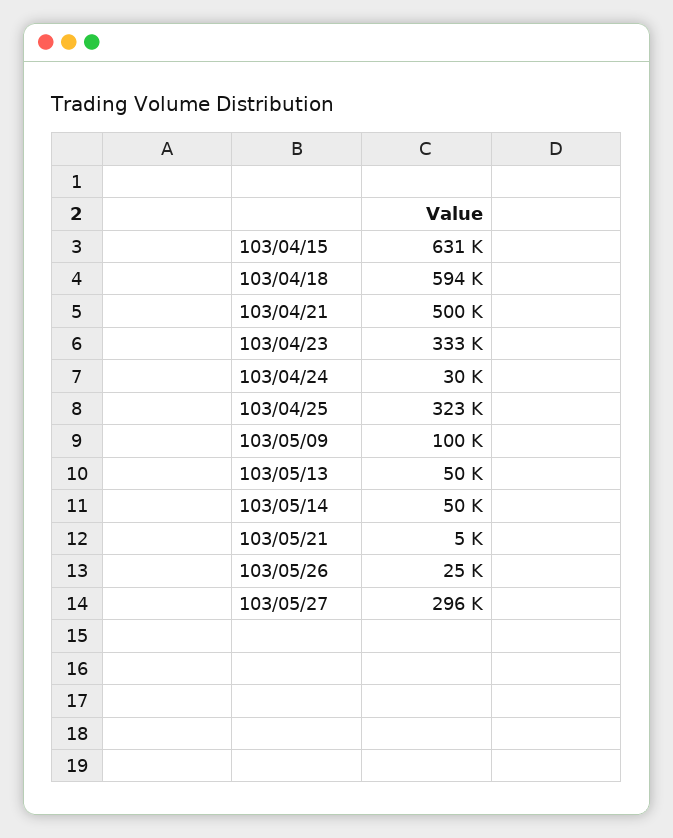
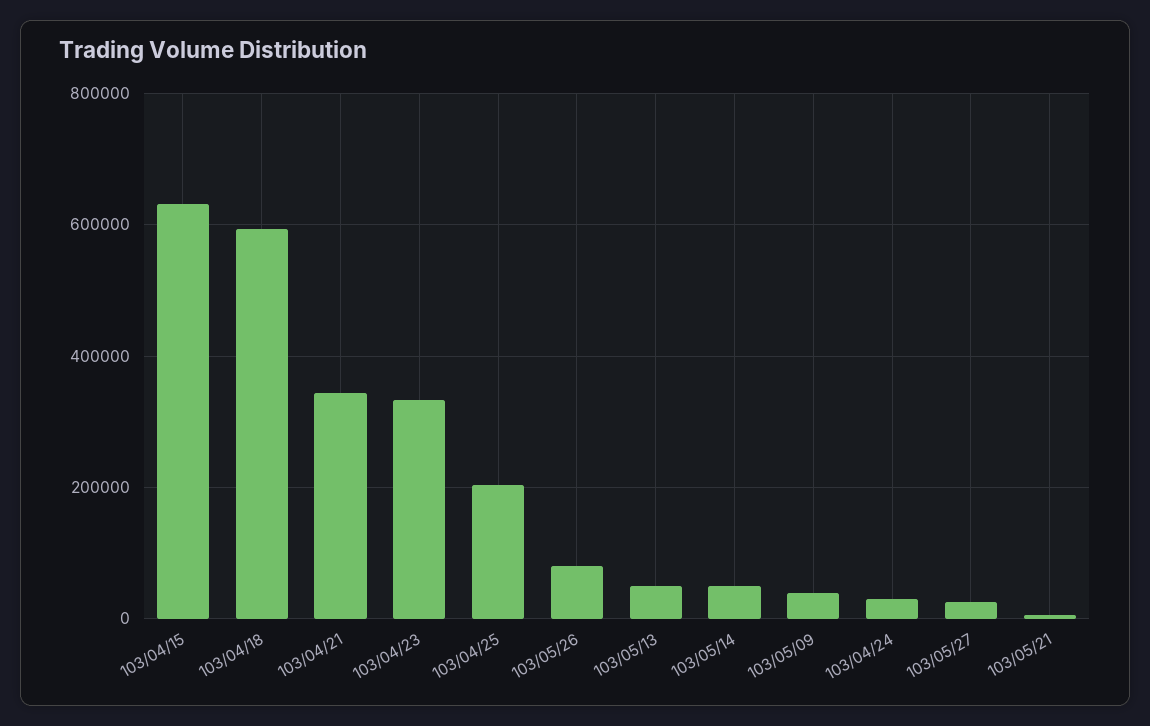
  {
    "103/04/15": 631000,
    "103/04/18": 594000,
-   "103/04/21": 500000,
+   "103/04/21": 340000,
    "103/04/23": 333000,
    "103/04/24": 30000,
-   "103/04/25": 323000,
+   "103/04/25": 200000,
-   "103/05/09": 100000,
+   "103/05/09": 40000,
    "103/05/13": 50000,
    "103/05/14": 50000,
    "103/05/21": 5000,
-   "103/05/26": 25000,
+   "103/05/26": 80000,
-   "103/05/27": 296000
+   "103/05/27": 20000
  }

